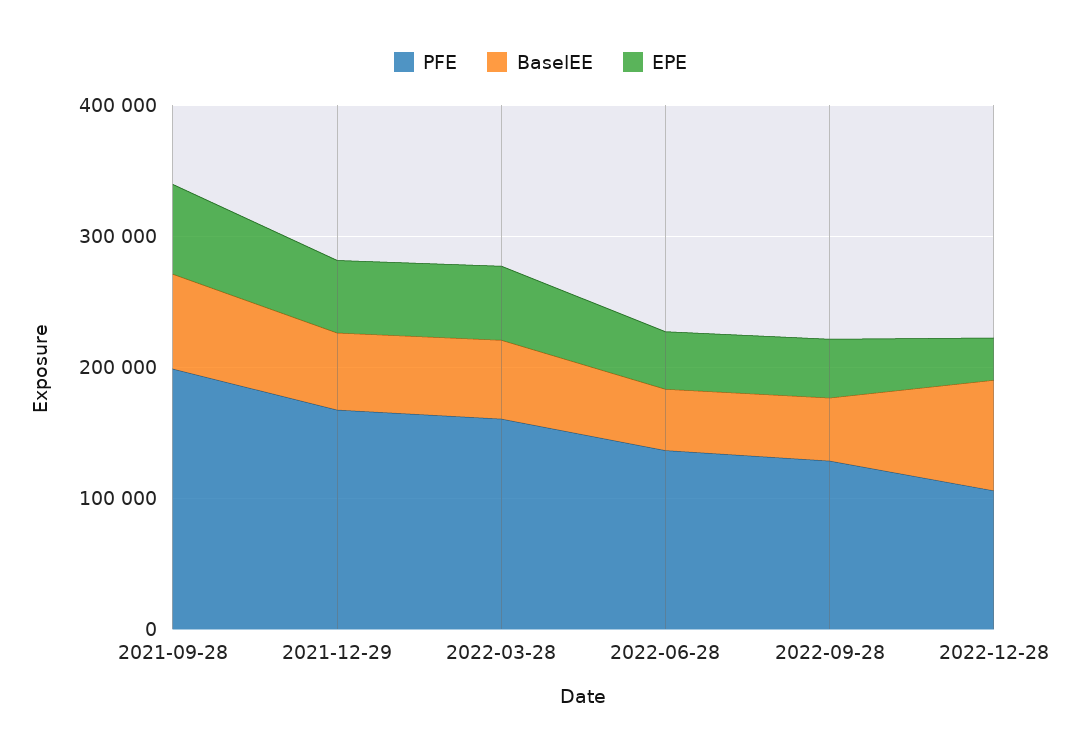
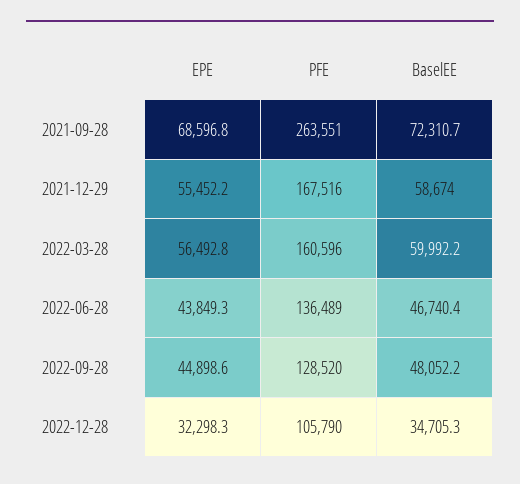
  {
    "PFE": {
-     "2021-09-28": 200000,
+     "2021-09-28": 263551,
      "2021-12-29": 167516,
      "2022-03-28": 160596,
      "2022-06-28": 136489,
      "2022-09-28": 128520,
      "2022-12-28": 105790
    },
    "BaselEE": {
      "2021-09-28": 72310.7,
      "2021-12-29": 58674,
      "2022-03-28": 59992.2,
      "2022-06-28": 46740.4,
      "2022-09-28": 48052.2,
-     "2022-12-28": 80000
+     "2022-12-28": 34705.3
    },
    "EPE": {
      "2021-09-28": 68596.8,
      "2021-12-29": 55452.2,
      "2022-03-28": 56492.8,
      "2022-06-28": 43849.3,
      "2022-09-28": 44898.6,
      "2022-12-28": 32298.3
    }
  }

